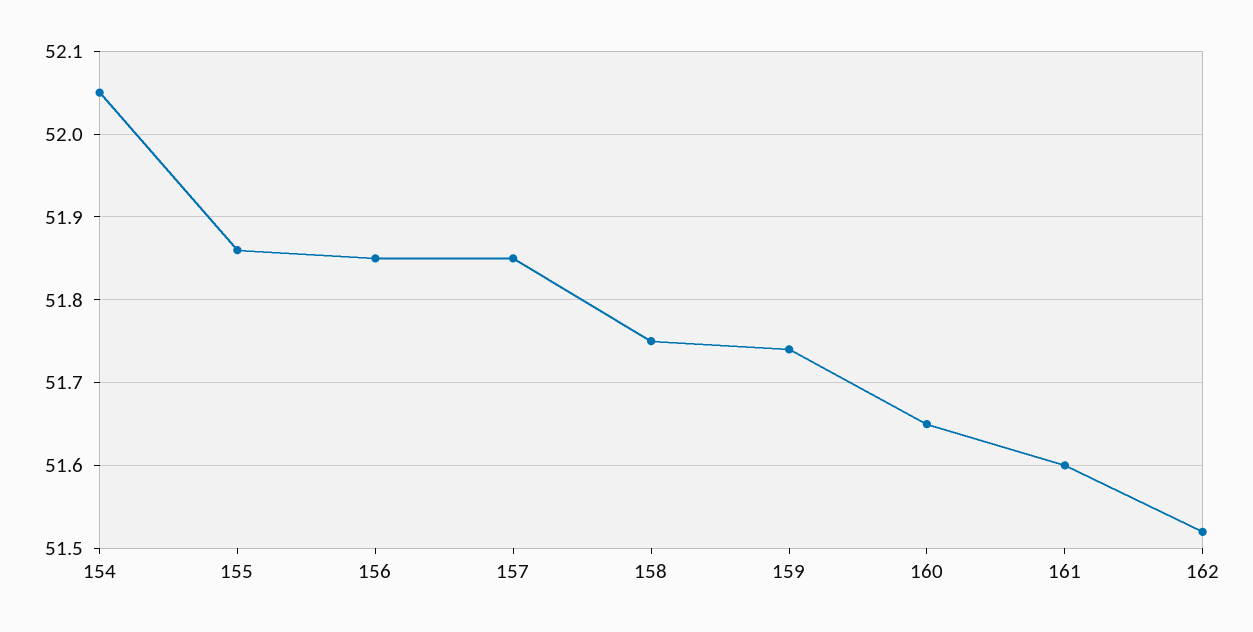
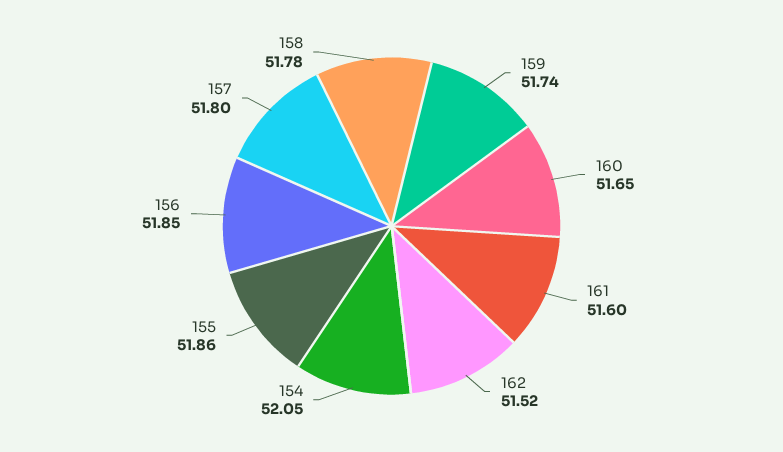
  {
    "154": 52.05,
    "155": 51.86,
    "156": 51.85,
-   "157": 51.85,
+   "157": 51.8,
-   "158": 51.75,
+   "158": 51.78,
    "159": 51.74,
    "160": 51.65,
    "161": 51.6,
    "162": 51.52
  }

